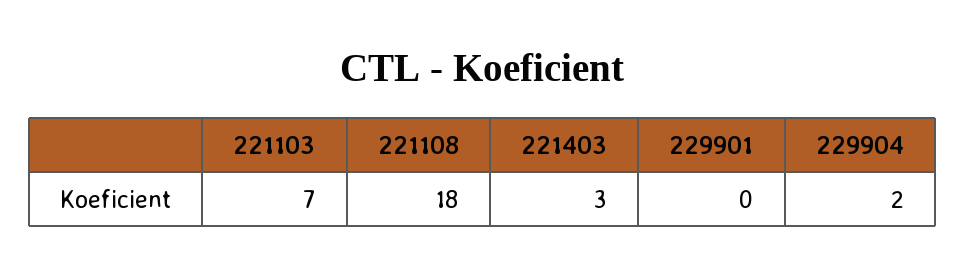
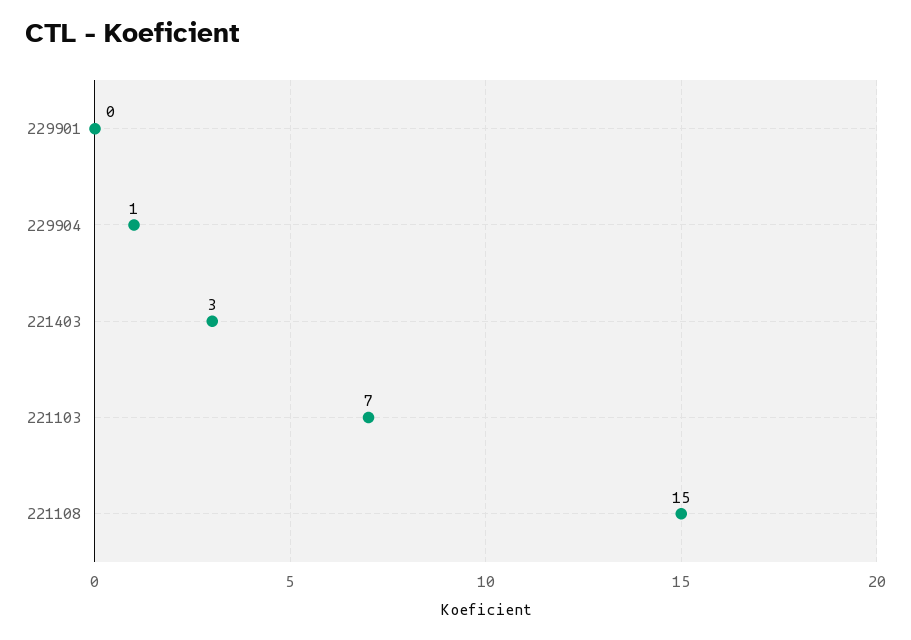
  {
    "221103": 7,
-   "221108": 18,
+   "221108": 15,
    "221403": 3,
    "229901": 0,
-   "229904": 2
+   "229904": 1
  }

